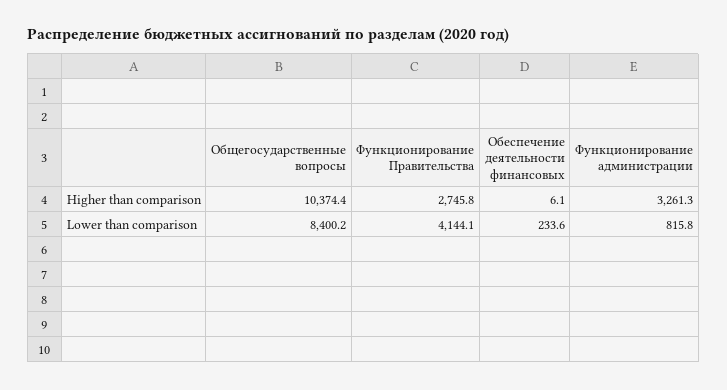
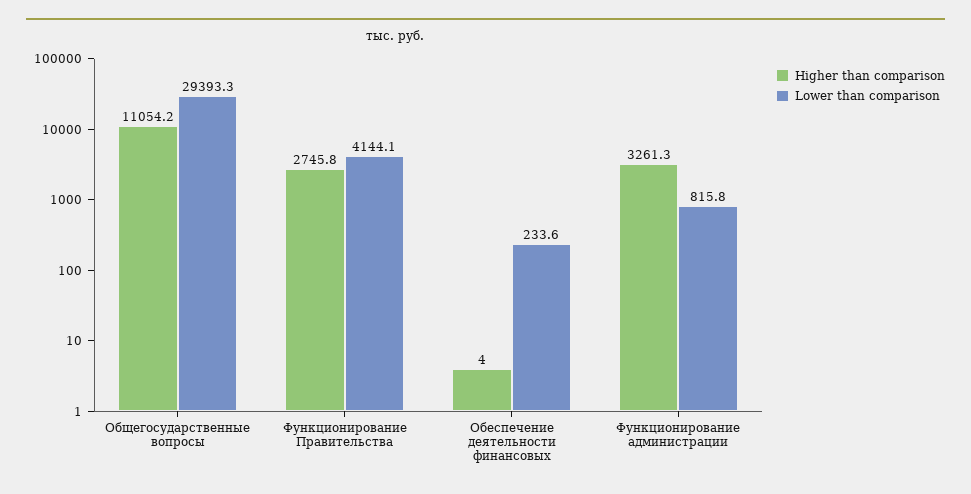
  {
    "Higher than comparison": {
-     "Общегосударственные вопросы": 10374.4,
+     "Общегосударственные вопросы": 11054.2,
      "Функционирование Правительства": 2745.8,
-     "Обеспечение деятельности финансовых": 6.1,
+     "Обеспечение деятельности финансовых": 4,
      "Функционирование администрации": 3261.3
    },
    "Lower than comparison": {
-     "Общегосударственные вопросы": 8400.2,
+     "Общегосударственные вопросы": 29393.3,
      "Функционирование Правительства": 4144.1,
      "Обеспечение деятельности финансовых": 233.6,
      "Функционирование администрации": 815.8
    }
  }

